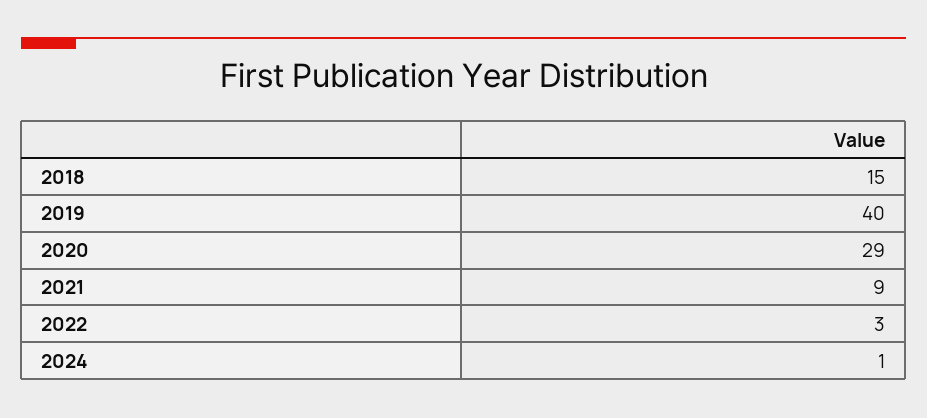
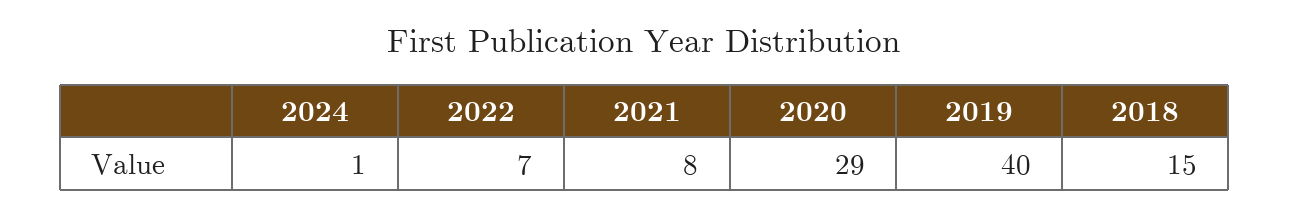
  {
    "2018": 15,
    "2019": 40,
    "2020": 29,
-   "2021": 9,
+   "2021": 8,
-   "2022": 3,
+   "2022": 7,
    "2024": 1
  }

